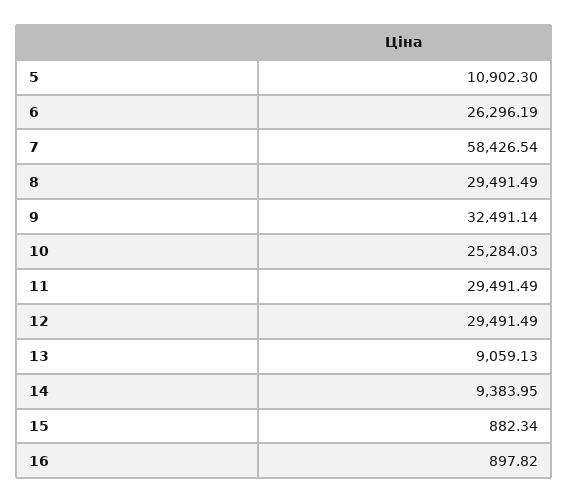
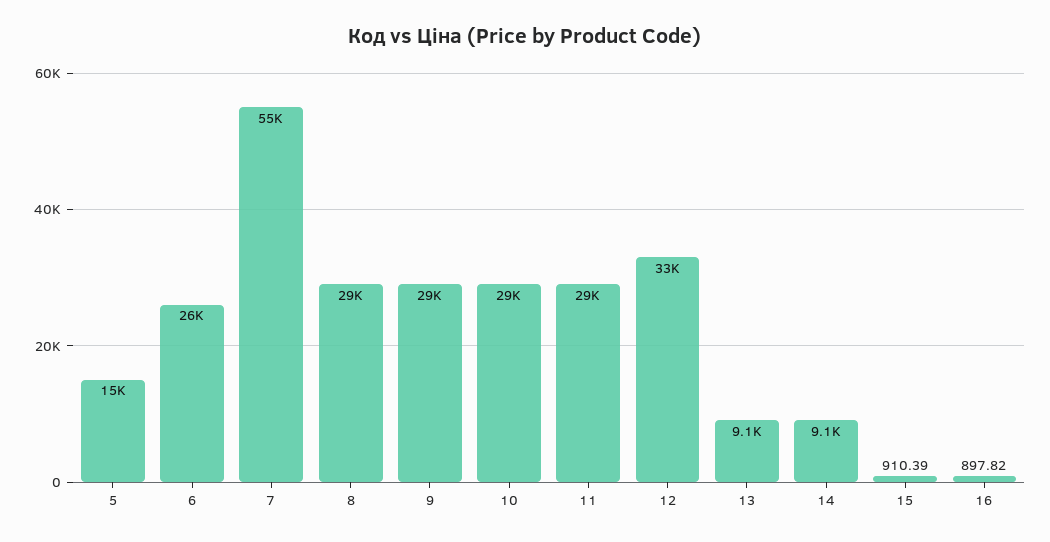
  {
-   "5": 10902.3,
+   "5": 15000,
    "6": 26296.19,
-   "7": 58426.54,
+   "7": 55000,
    "8": 29491.49,
-   "9": 32491.14,
+   "9": 29000,
-   "10": 25284.03,
+   "10": 29000,
    "11": 29491.49,
-   "12": 29491.49,
+   "12": 33000,
    "13": 9059.13,
-   "14": 9383.95,
+   "14": 9100,
-   "15": 882.34,
+   "15": 910.39,
    "16": 897.82
  }

